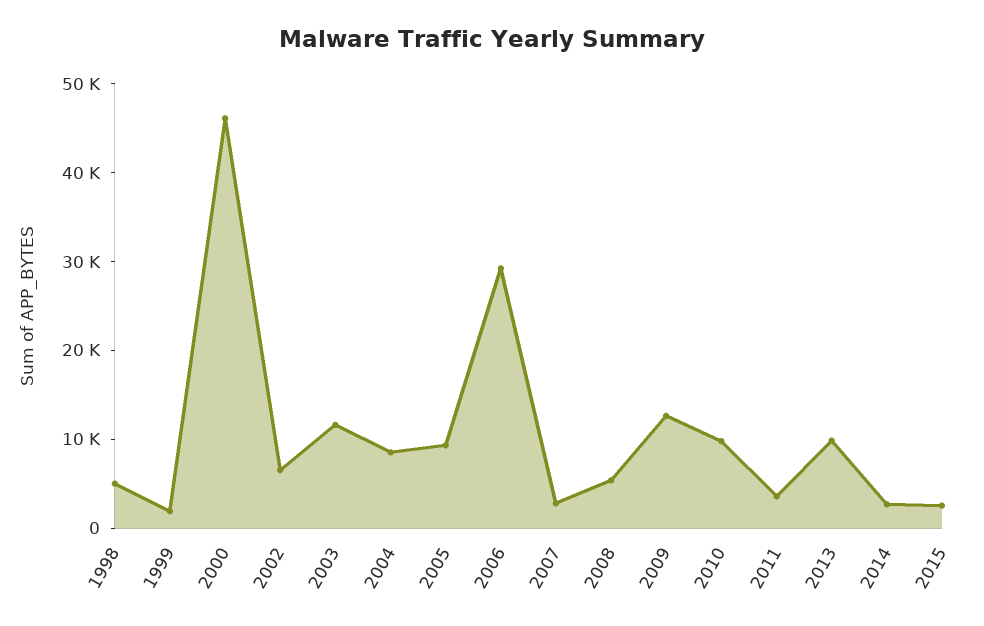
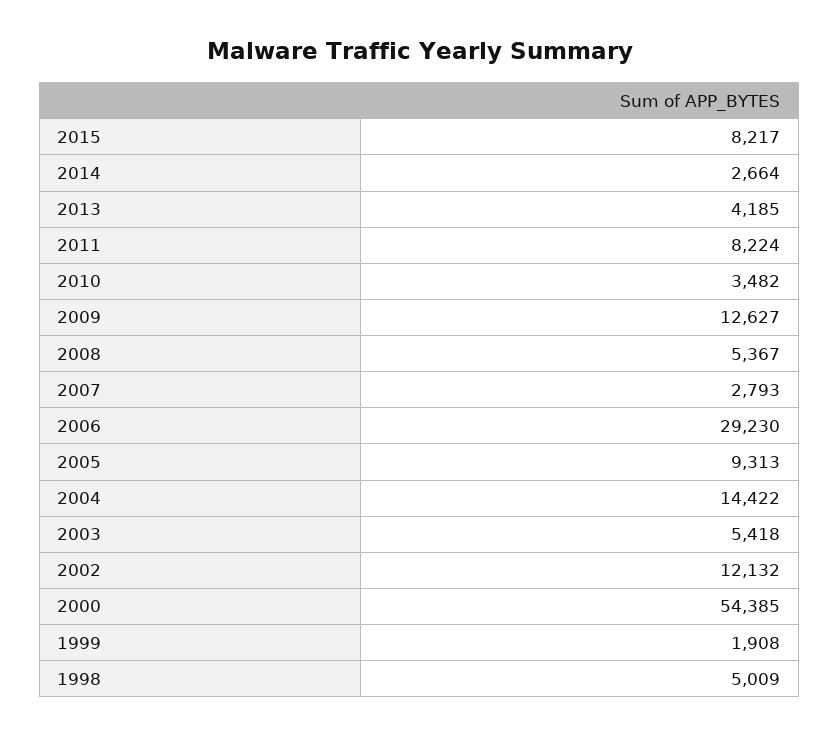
  {
    "1998": 5009,
    "1999": 1908,
-   "2000": 46000,
+   "2000": 54385,
-   "2002": 6000,
+   "2002": 12132,
-   "2003": 12000,
+   "2003": 5418,
-   "2004": 8000,
+   "2004": 14422,
    "2005": 9313,
    "2006": 29230,
    "2007": 2793,
    "2008": 5367,
    "2009": 12627,
-   "2010": 10000,
+   "2010": 3482,
-   "2011": 4000,
+   "2011": 8224,
-   "2013": 10000,
+   "2013": 4185,
    "2014": 2664,
-   "2015": 2000
+   "2015": 8217
  }

